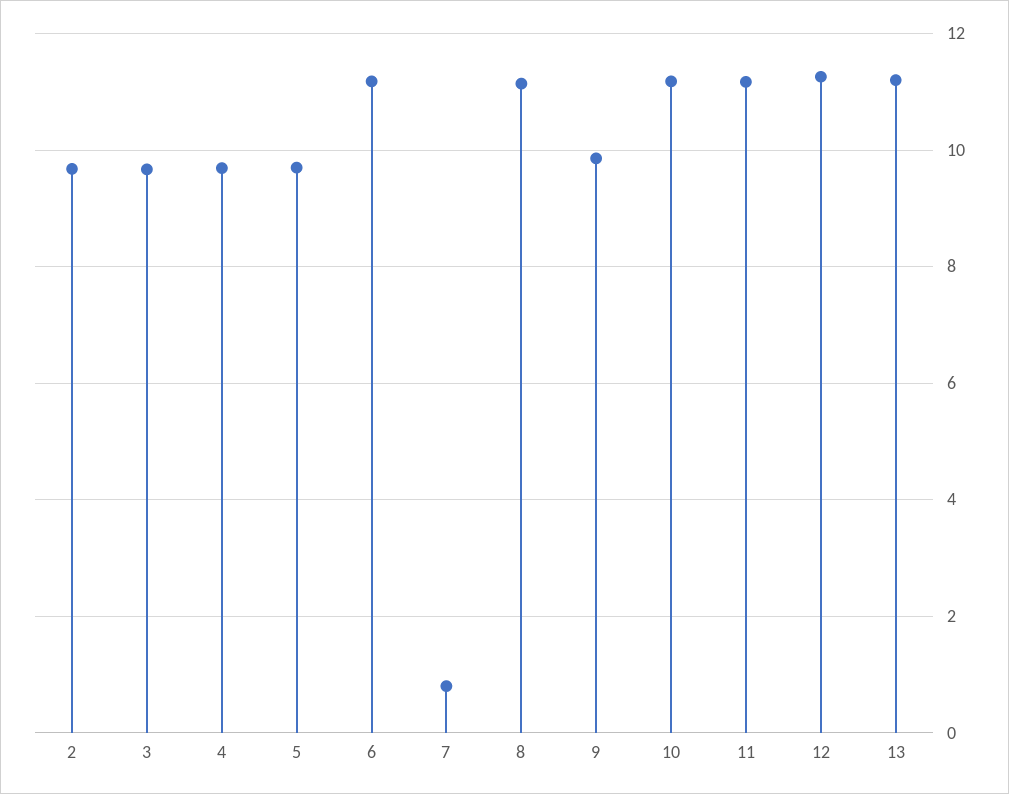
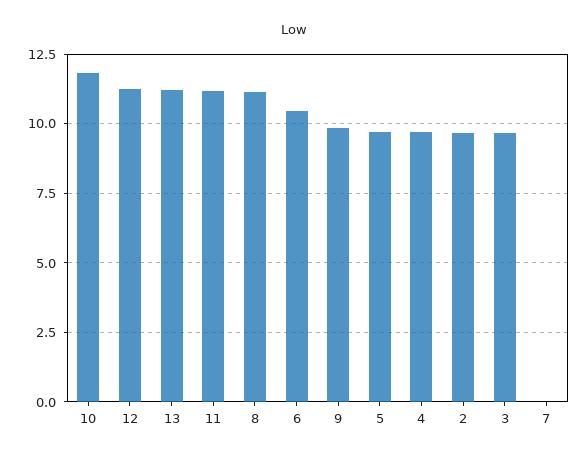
  {
    "2": 9.6,
    "3": 9.6,
    "4": 9.6,
    "5": 9.8,
-   "6": 11.2,
+   "6": 10.5,
-   "7": 0.8,
+   "7": 0,
    "8": 11.2,
    "9": 9.8,
-   "10": 11.2,
+   "10": 11.75,
    "11": 11.2,
    "12": 11.2,
    "13": 11.2
  }

